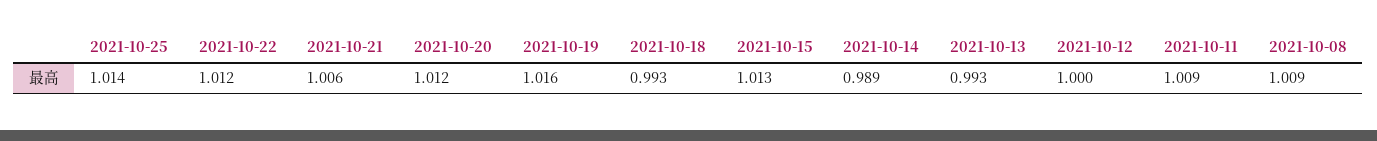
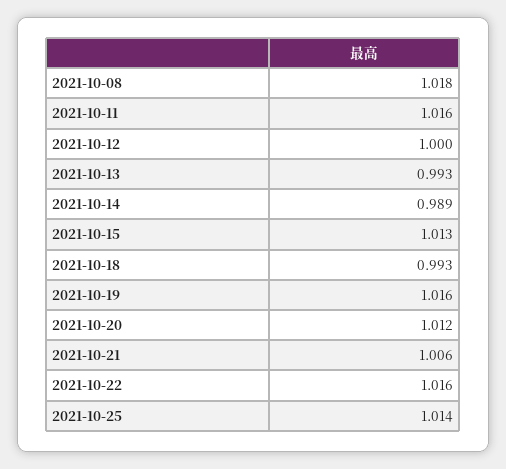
  {
    "2021-10-25": 1.014,
-   "2021-10-22": 1.012,
+   "2021-10-22": 1.016,
    "2021-10-21": 1.006,
    "2021-10-20": 1.012,
    "2021-10-19": 1.016,
    "2021-10-18": 0.993,
    "2021-10-15": 1.013,
    "2021-10-14": 0.989,
    "2021-10-13": 0.993,
    "2021-10-12": 1,
-   "2021-10-11": 1.009,
+   "2021-10-11": 1.016,
-   "2021-10-08": 1.009
+   "2021-10-08": 1.018
  }

